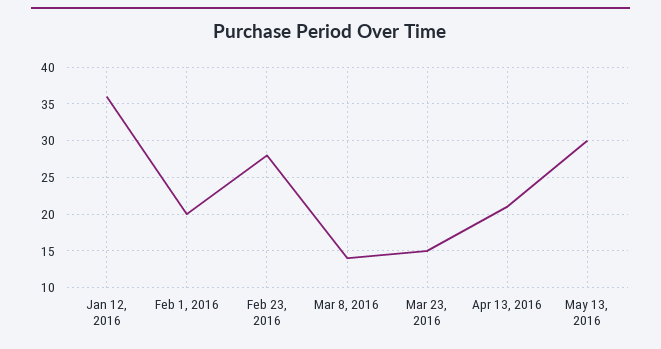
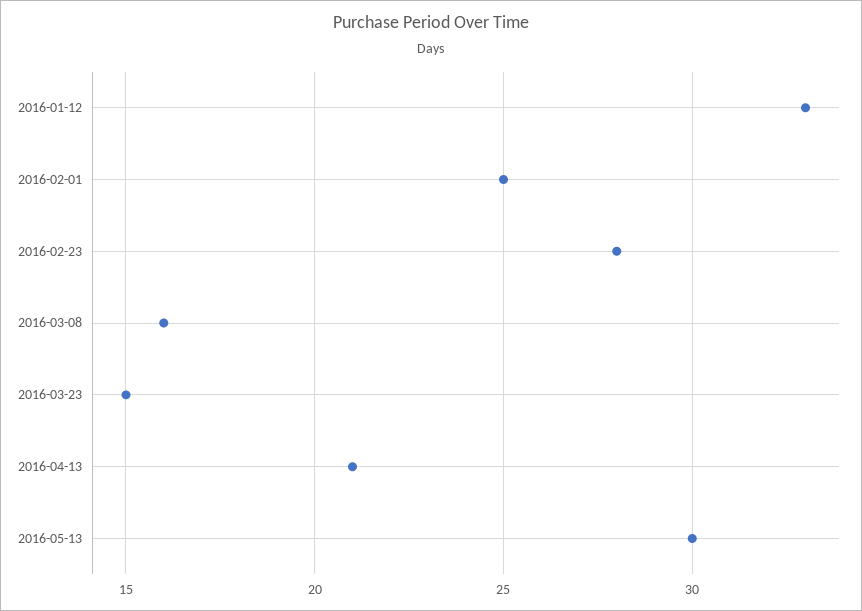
  {
-   "Jan 12, 2016": 36,
+   "Jan 12, 2016": 33,
-   "Feb 1, 2016": 20,
+   "Feb 1, 2016": 25,
    "Feb 23, 2016": 28,
-   "Mar 8, 2016": 14,
+   "Mar 8, 2016": 16,
    "Mar 23, 2016": 15,
    "Apr 13, 2016": 21,
    "May 13, 2016": 30
  }

